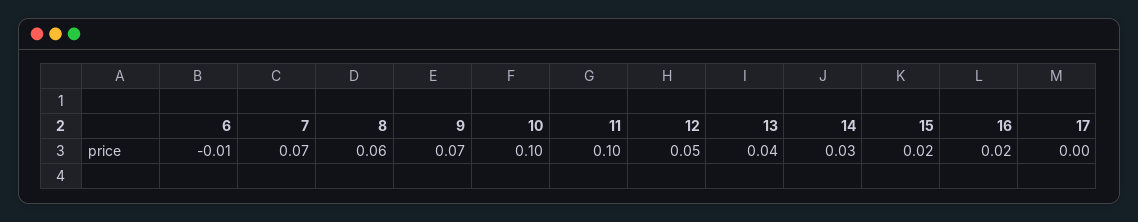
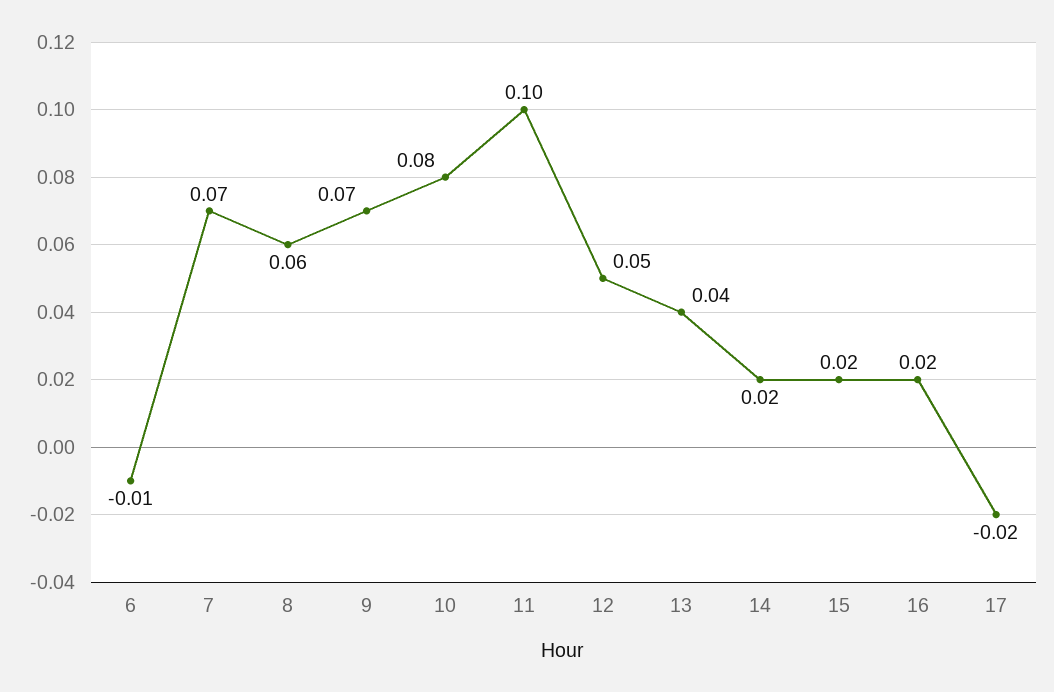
  {
    "6": -0.01,
    "7": 0.07,
    "8": 0.06,
    "9": 0.07,
-   "10": 0.1,
+   "10": 0.08,
    "11": 0.1,
    "12": 0.05,
    "13": 0.04,
-   "14": 0.03,
+   "14": 0.02,
    "15": 0.02,
    "16": 0.02,
-   "17": 0
+   "17": -0.02
  }

